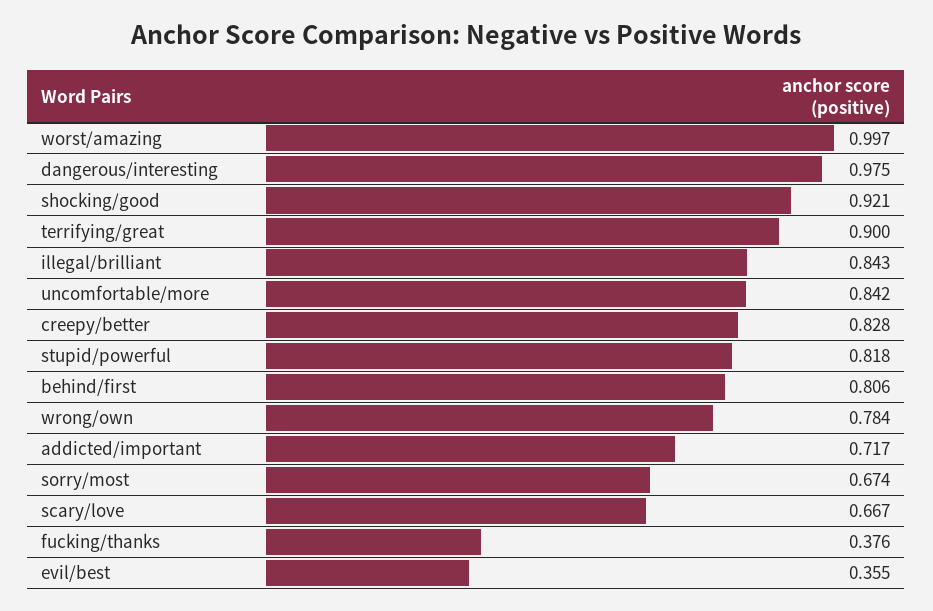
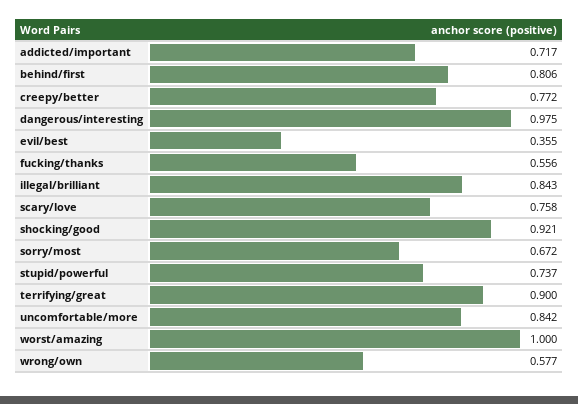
  {
-   "worst/amazing": 0.997,
+   "worst/amazing": 1,
    "dangerous/interesting": 0.975,
    "shocking/good": 0.921,
    "terrifying/great": 0.9,
    "illegal/brilliant": 0.843,
    "uncomfortable/more": 0.842,
-   "creepy/better": 0.828,
+   "creepy/better": 0.772,
-   "stupid/powerful": 0.818,
+   "stupid/powerful": 0.737,
    "behind/first": 0.806,
-   "wrong/own": 0.784,
+   "wrong/own": 0.577,
    "addicted/important": 0.717,
-   "sorry/most": 0.674,
+   "sorry/most": 0.672,
-   "scary/love": 0.667,
+   "scary/love": 0.758,
-   "fucking/thanks": 0.376,
+   "fucking/thanks": 0.556,
    "evil/best": 0.355
  }

